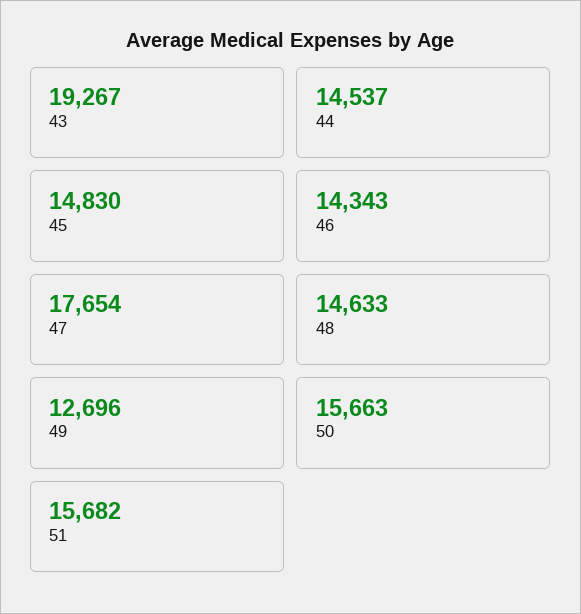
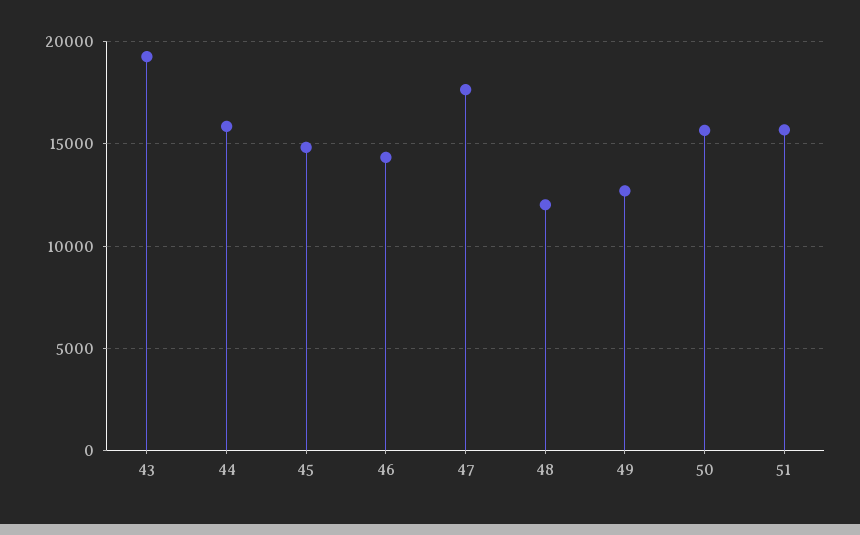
  {
    "43": 19267,
-   "44": 14537,
+   "44": 16000,
    "45": 14830,
    "46": 14343,
    "47": 17654,
-   "48": 14633,
+   "48": 12000,
    "49": 12696,
    "50": 15663,
    "51": 15682
  }

